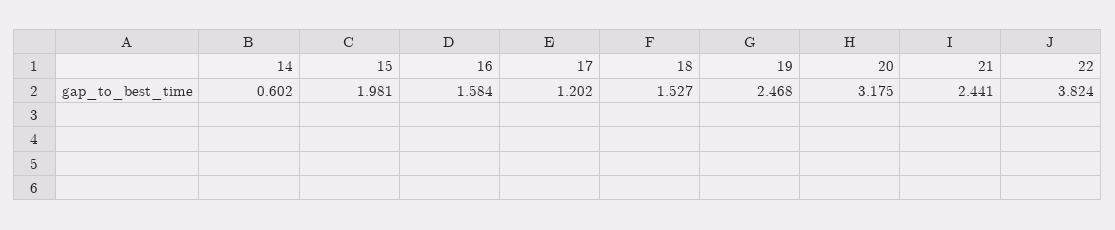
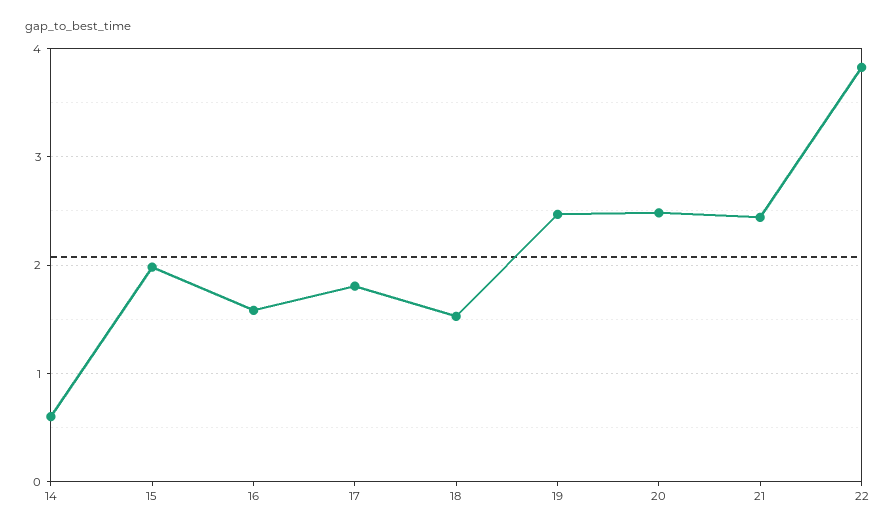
  {
    "14": 0.602,
    "15": 1.981,
    "16": 1.584,
-   "17": 1.202,
+   "17": 1.8,
    "18": 1.527,
    "19": 2.468,
-   "20": 3.175,
+   "20": 2.5,
    "21": 2.441,
    "22": 3.824
  }

